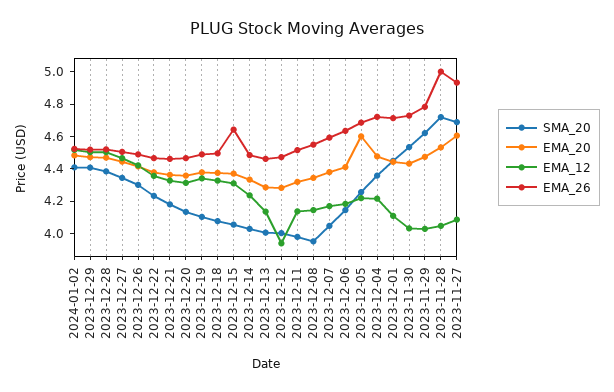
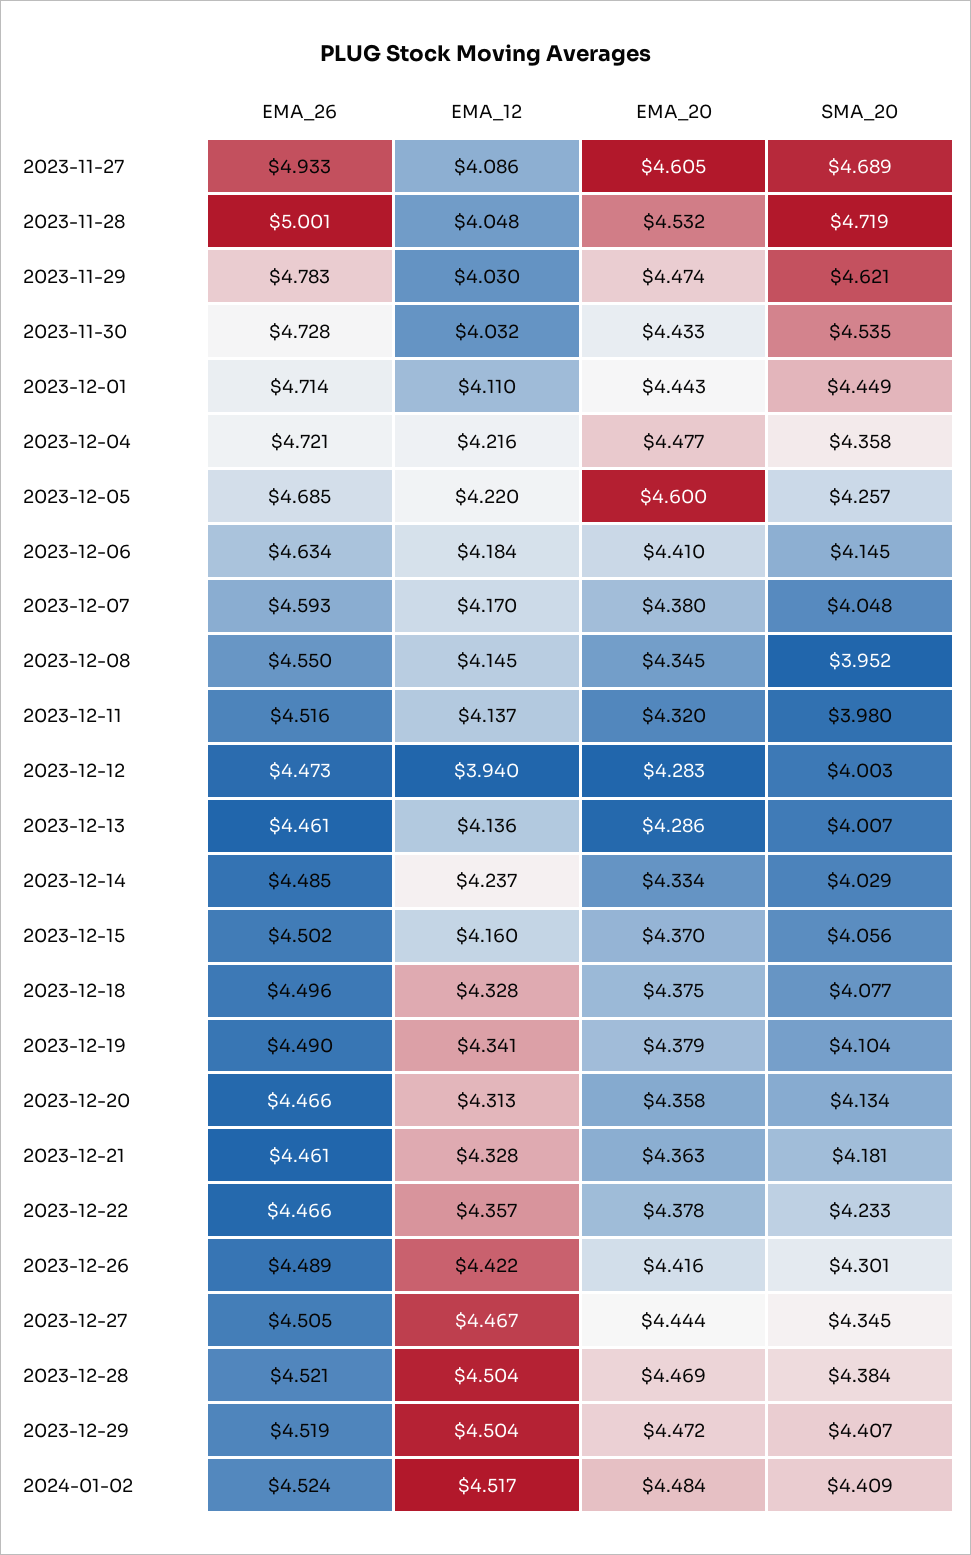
  {
    "SMA_20": {
      "2024-01-02": 4.409,
      "2023-12-29": 4.407,
      "2023-12-28": 4.384,
      "2023-12-27": 4.345,
      "2023-12-26": 4.301,
      "2023-12-22": 4.233,
      "2023-12-21": 4.181,
      "2023-12-20": 4.134,
      "2023-12-19": 4.104,
      "2023-12-18": 4.077,
      "2023-12-15": 4.056,
      "2023-12-14": 4.029,
      "2023-12-13": 4.007,
      "2023-12-12": 4.003,
      "2023-12-11": 3.98,
      "2023-12-08": 3.952,
      "2023-12-07": 4.048,
      "2023-12-06": 4.145,
      "2023-12-05": 4.257,
      "2023-12-04": 4.358,
      "2023-12-01": 4.449,
      "2023-11-30": 4.535,
      "2023-11-29": 4.621,
      "2023-11-28": 4.719,
      "2023-11-27": 4.689
    },
    "EMA_20": {
      "2024-01-02": 4.484,
      "2023-12-29": 4.472,
      "2023-12-28": 4.469,
      "2023-12-27": 4.444,
      "2023-12-26": 4.416,
      "2023-12-22": 4.378,
      "2023-12-21": 4.363,
      "2023-12-20": 4.358,
      "2023-12-19": 4.379,
      "2023-12-18": 4.375,
      "2023-12-15": 4.37,
      "2023-12-14": 4.334,
      "2023-12-13": 4.286,
      "2023-12-12": 4.283,
      "2023-12-11": 4.32,
      "2023-12-08": 4.345,
      "2023-12-07": 4.38,
      "2023-12-06": 4.41,
      "2023-12-05": 4.6,
      "2023-12-04": 4.477,
      "2023-12-01": 4.443,
      "2023-11-30": 4.433,
      "2023-11-29": 4.474,
      "2023-11-28": 4.532,
      "2023-11-27": 4.605
    },
    "EMA_12": {
      "2024-01-02": 4.517,
      "2023-12-29": 4.504,
      "2023-12-28": 4.504,
      "2023-12-27": 4.467,
      "2023-12-26": 4.422,
      "2023-12-22": 4.357,
      "2023-12-21": 4.328,
      "2023-12-20": 4.313,
      "2023-12-19": 4.341,
      "2023-12-18": 4.328,
-     "2023-12-15": 4.3,
+     "2023-12-15": 4.16,
      "2023-12-14": 4.237,
      "2023-12-13": 4.136,
      "2023-12-12": 3.94,
      "2023-12-11": 4.137,
      "2023-12-08": 4.145,
      "2023-12-07": 4.17,
      "2023-12-06": 4.184,
      "2023-12-05": 4.22,
      "2023-12-04": 4.216,
      "2023-12-01": 4.11,
      "2023-11-30": 4.032,
      "2023-11-29": 4.03,
      "2023-11-28": 4.048,
      "2023-11-27": 4.086
    },
    "EMA_26": {
      "2024-01-02": 4.524,
      "2023-12-29": 4.519,
      "2023-12-28": 4.521,
      "2023-12-27": 4.505,
      "2023-12-26": 4.489,
      "2023-12-22": 4.466,
      "2023-12-21": 4.461,
      "2023-12-20": 4.466,
      "2023-12-19": 4.49,
      "2023-12-18": 4.496,
-     "2023-12-15": 4.65,
+     "2023-12-15": 4.502,
      "2023-12-14": 4.485,
      "2023-12-13": 4.461,
      "2023-12-12": 4.473,
      "2023-12-11": 4.516,
      "2023-12-08": 4.55,
      "2023-12-07": 4.593,
      "2023-12-06": 4.634,
      "2023-12-05": 4.685,
      "2023-12-04": 4.721,
      "2023-12-01": 4.714,
      "2023-11-30": 4.728,
      "2023-11-29": 4.783,
      "2023-11-28": 5.001,
      "2023-11-27": 4.933
    }
  }

